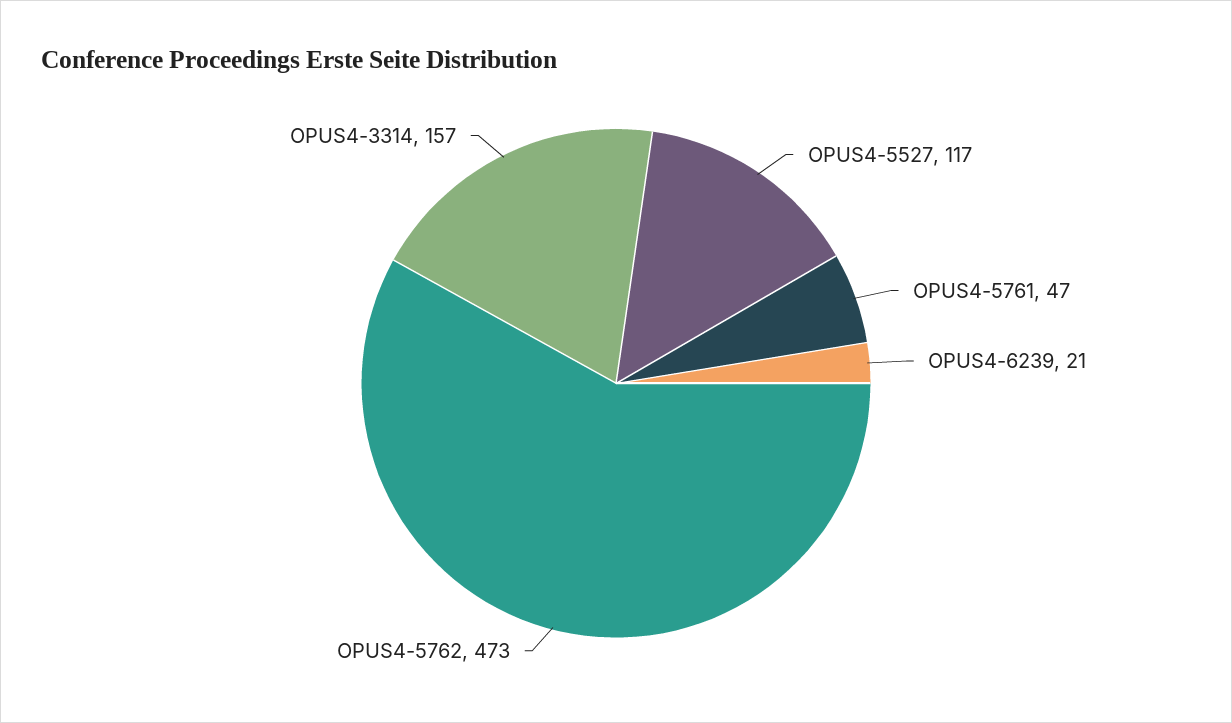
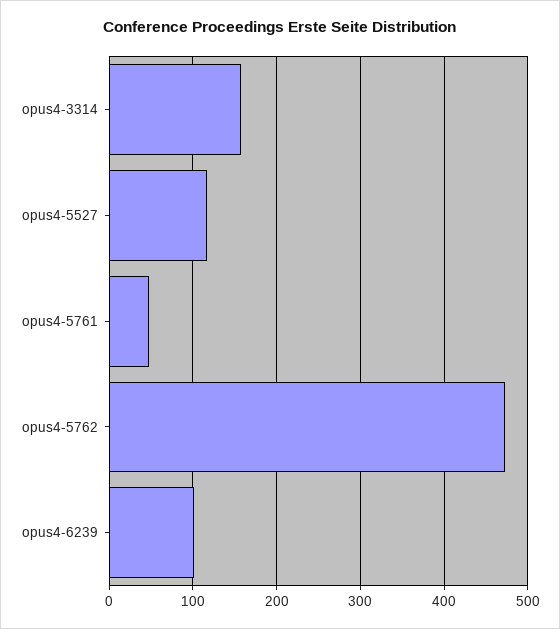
  {
    "OPUS4-5527": 117,
    "OPUS4-5761": 47,
-   "OPUS4-6239": 21,
+   "OPUS4-6239": 100,
    "OPUS4-5762": 473,
    "OPUS4-3314": 157
  }

